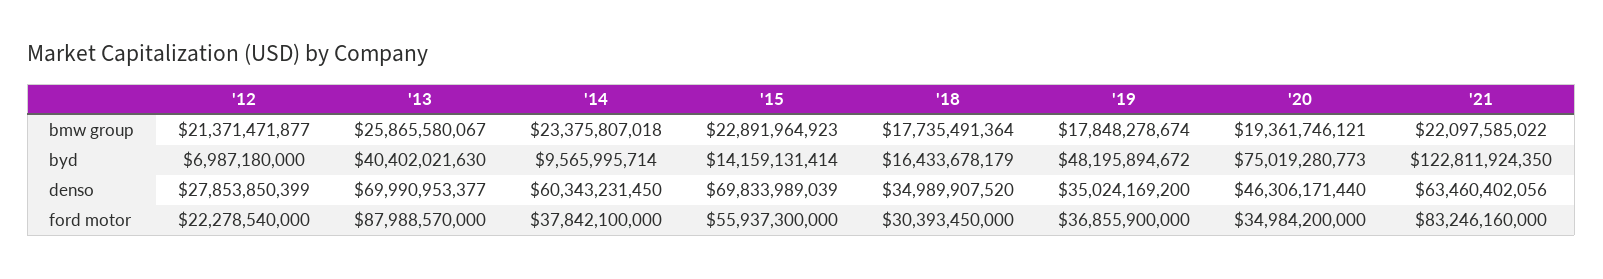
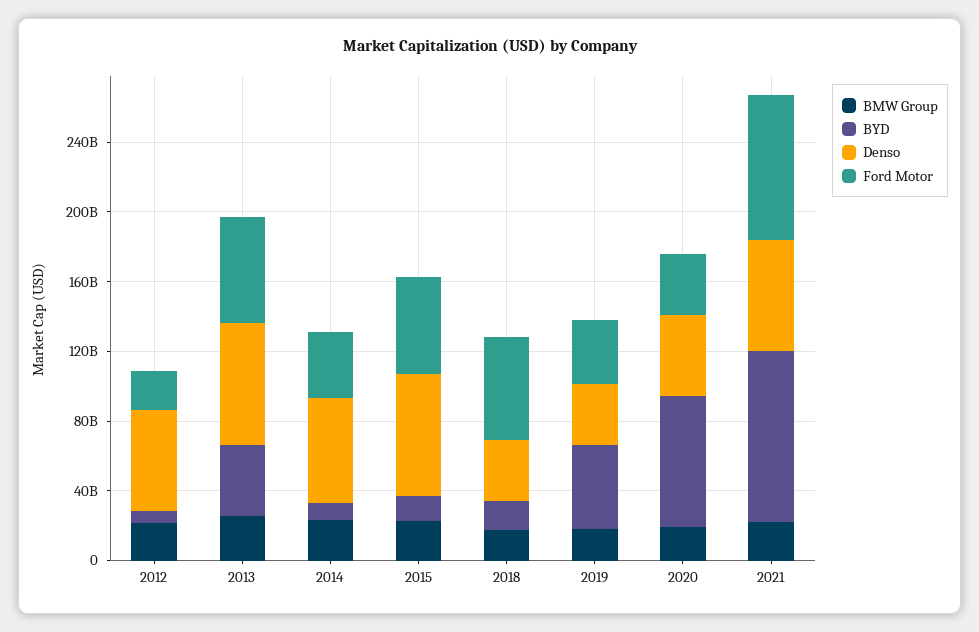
  {
    "bmw group": {
      "'12": 21371471877,
      "'13": 25865580067,
      "'14": 23375807018,
      "'15": 22891964923,
      "'18": 17735491364,
      "'19": 17848278674,
      "'20": 19361746121,
      "'21": 22097585022
    },
    "byd": {
      "'12": 6987180000,
      "'13": 40402021630,
      "'14": 9565995714,
      "'15": 14159131414,
      "'18": 16433678179,
      "'19": 48195894672,
      "'20": 75019280773,
-     "'21": 122811924350
+     "'21": 100000000000
    },
    "denso": {
-     "'12": 27853850399,
+     "'12": 60000000000,
      "'13": 69990953377,
      "'14": 60343231450,
      "'15": 69833989039,
      "'18": 34989907520,
      "'19": 35024169200,
      "'20": 46306171440,
      "'21": 63460402056
    },
    "ford motor": {
      "'12": 22278540000,
-     "'13": 87988570000,
+     "'13": 60000000000,
      "'14": 37842100000,
      "'15": 55937300000,
-     "'18": 30393450000,
+     "'18": 60000000000,
      "'19": 36855900000,
      "'20": 34984200000,
      "'21": 83246160000
    }
  }

